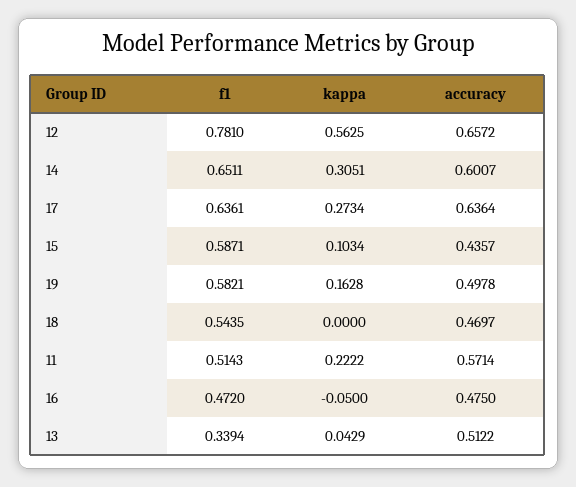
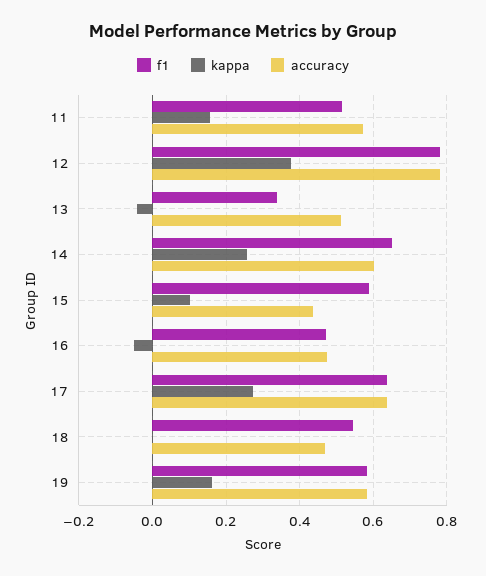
  {
    "f1": {
      "12": 0.781,
      "14": 0.6511,
      "17": 0.6361,
      "15": 0.5871,
      "19": 0.5821,
      "18": 0.5435,
      "11": 0.5143,
      "16": 0.472,
      "13": 0.3394
    },
    "kappa": {
-     "12": 0.5625,
+     "12": 0.38,
-     "14": 0.3051,
+     "14": 0.26,
      "17": 0.2734,
      "15": 0.1034,
      "19": 0.1628,
      "18": 0,
-     "11": 0.2222,
+     "11": 0.16,
      "16": -0.05,
-     "13": 0.0429
+     "13": -0.04
    },
    "accuracy": {
-     "12": 0.6572,
+     "12": 0.78,
      "14": 0.6007,
      "17": 0.6364,
      "15": 0.4357,
-     "19": 0.4978,
+     "19": 0.58,
      "18": 0.4697,
      "11": 0.5714,
      "16": 0.475,
      "13": 0.5122
    }
  }

